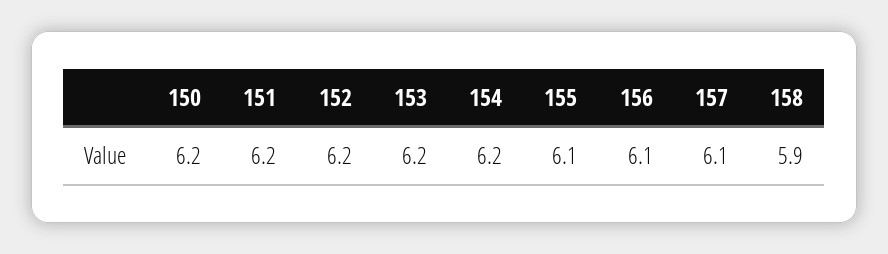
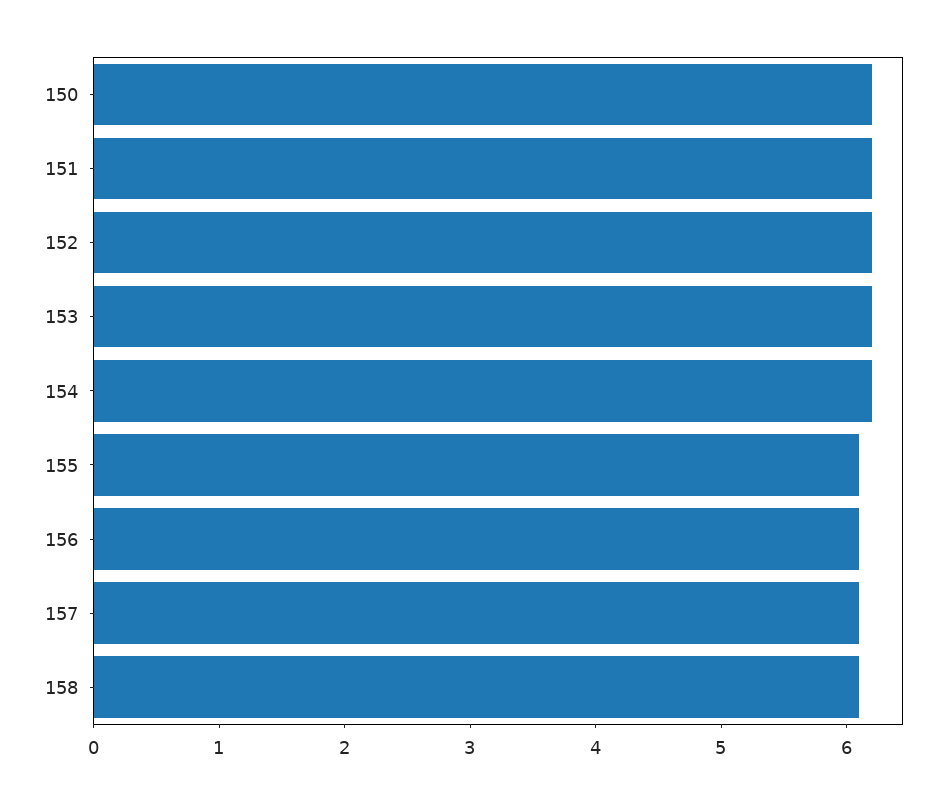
  {
    "150": 6.2,
    "151": 6.2,
    "152": 6.2,
    "153": 6.2,
    "154": 6.2,
    "155": 6.1,
    "156": 6.1,
    "157": 6.1,
-   "158": 5.9
+   "158": 6.1
  }

